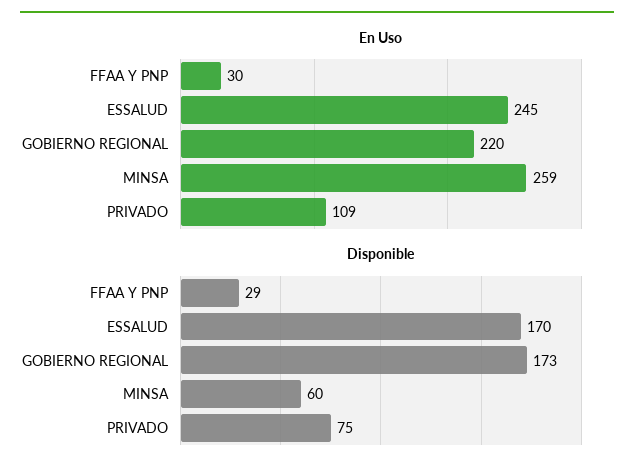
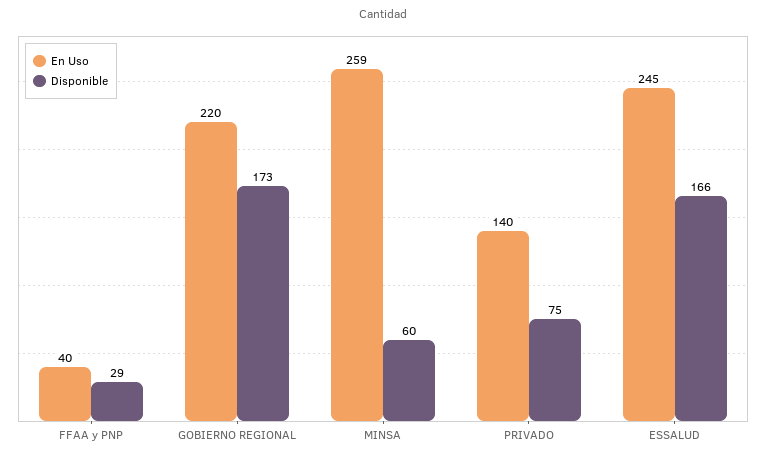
  {
    "En Uso": {
-     "FFAA Y PNP": 30,
+     "FFAA Y PNP": 40,
      "ESSALUD": 245,
      "GOBIERNO REGIONAL": 220,
      "MINSA": 259,
-     "PRIVADO": 109
+     "PRIVADO": 140
    },
    "Disponible": {
      "FFAA Y PNP": 29,
-     "ESSALUD": 170,
+     "ESSALUD": 166,
      "GOBIERNO REGIONAL": 173,
      "MINSA": 60,
      "PRIVADO": 75
    }
  }

